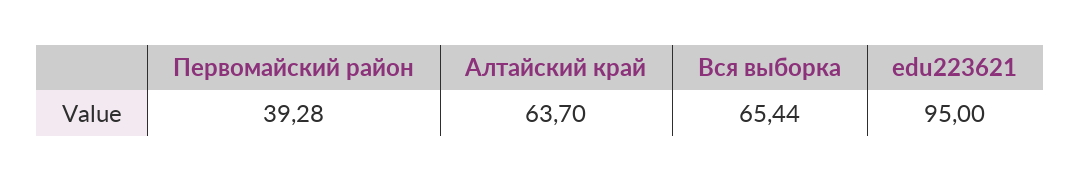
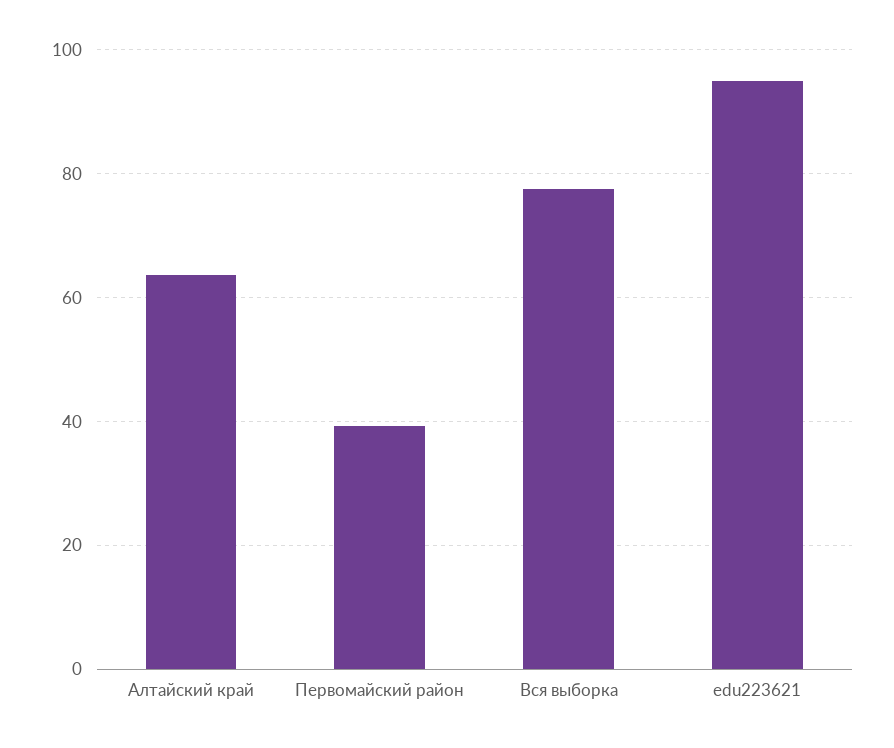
  {
    "Первомайский район": 39.28,
    "Алтайский край": 63.7,
-   "Вся выборка": 65.44,
+   "Вся выборка": 78,
    "edu223621": 95
  }

